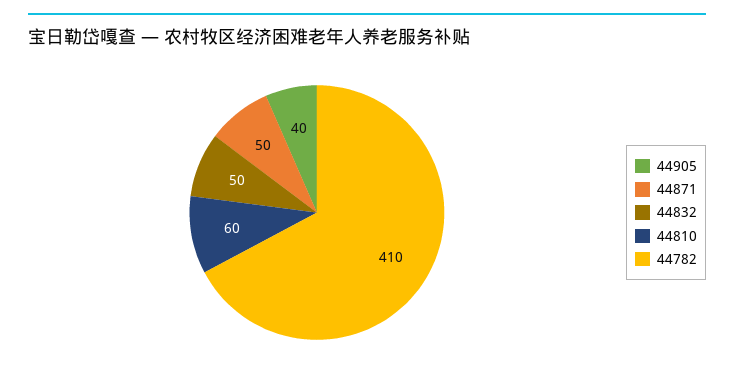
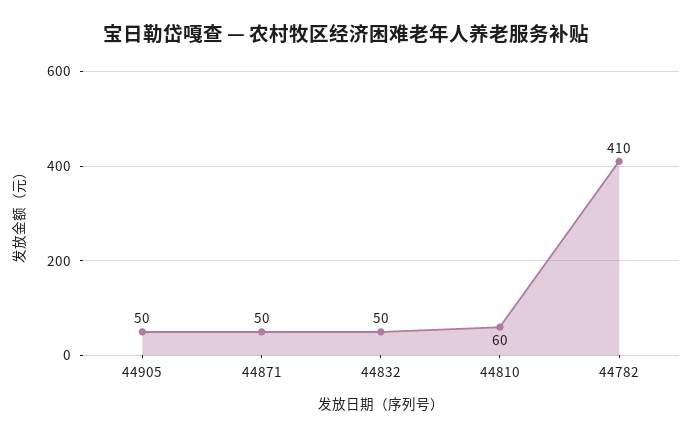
  {
-   "44905": 40,
+   "44905": 50,
    "44871": 50,
    "44832": 50,
    "44810": 60,
    "44782": 410
  }

